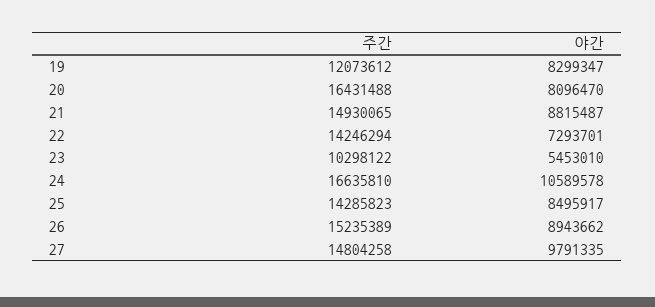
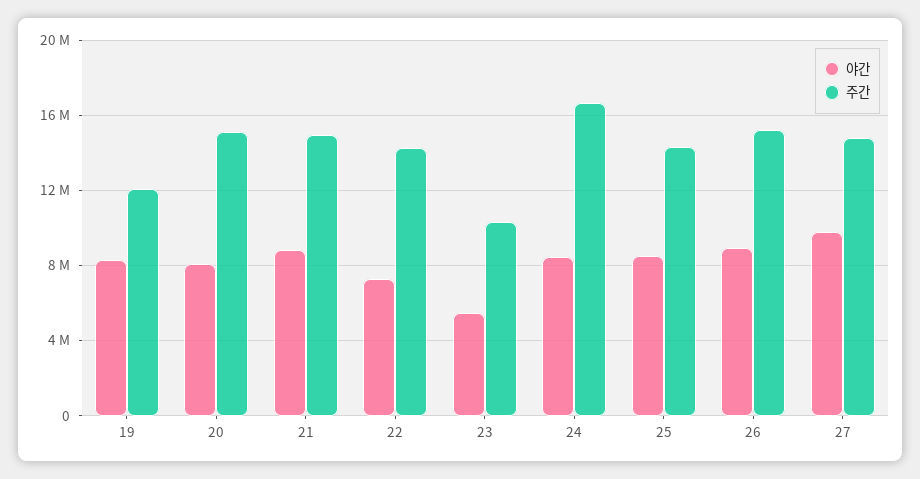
  {
    "주간": {
      "19": 12073612,
-     "20": 16431488,
+     "20": 15000000,
      "21": 14930065,
      "22": 14246294,
      "23": 10298122,
      "24": 16635810,
      "25": 14285823,
      "26": 15235389,
      "27": 14804258
    },
    "야간": {
      "19": 8299347,
      "20": 8096470,
      "21": 8815487,
      "22": 7293701,
      "23": 5453010,
-     "24": 10589578,
+     "24": 8500000,
      "25": 8495917,
      "26": 8943662,
      "27": 9791335
    }
  }

